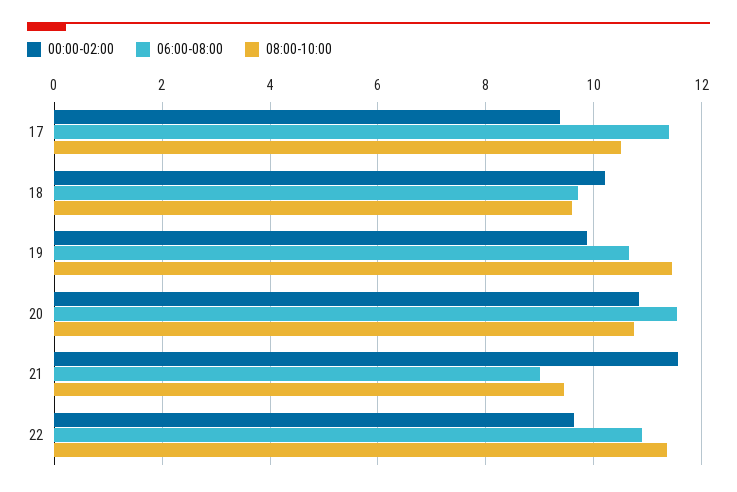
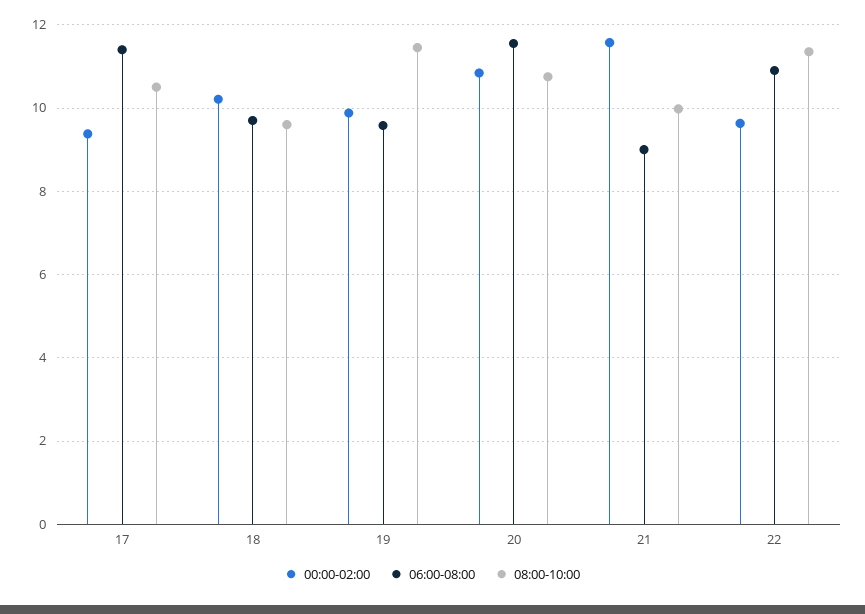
  {
    "00:00-02:00": {
      "17": 9.4,
      "18": 10.2,
      "19": 9.8,
      "20": 10.8,
      "21": 11.6,
      "22": 9.6
    },
    "06:00-08:00": {
      "17": 11.4,
      "18": 9.8,
-     "19": 10.6,
+     "19": 9.6,
      "20": 11.6,
      "21": 9,
      "22": 11
    },
    "08:00-10:00": {
      "17": 10.6,
      "18": 9.6,
      "19": 11.4,
      "20": 10.8,
-     "21": 9.4,
+     "21": 10,
      "22": 11.4
    }
  }

